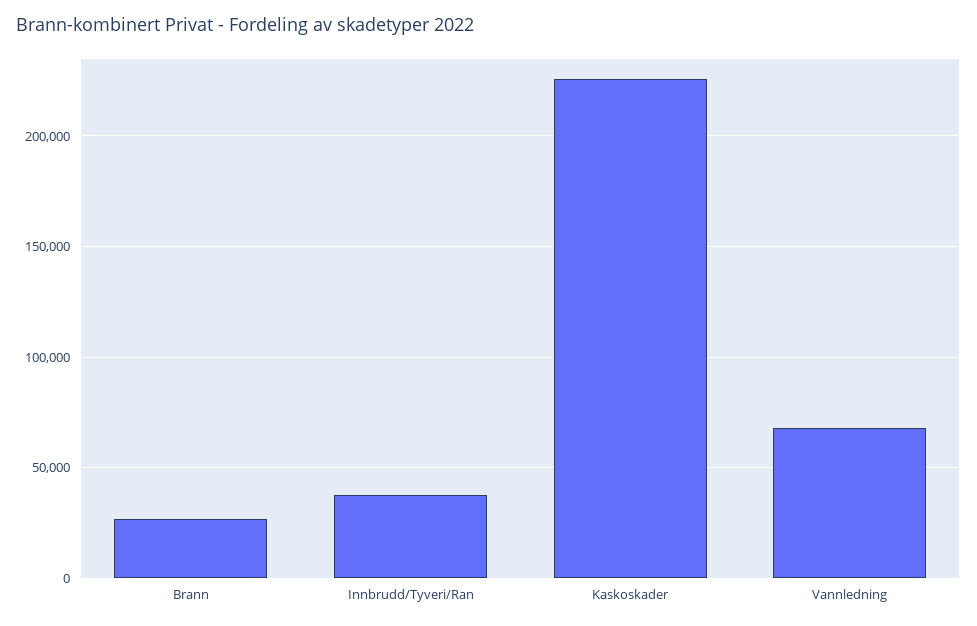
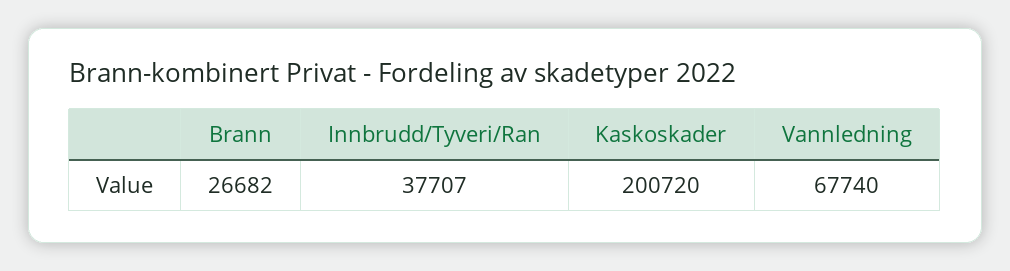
  {
    "Brann": 26682,
    "Innbrudd/Tyveri/Ran": 37707,
-   "Kaskoskader": 225000,
+   "Kaskoskader": 200720,
    "Vannledning": 67740
  }

